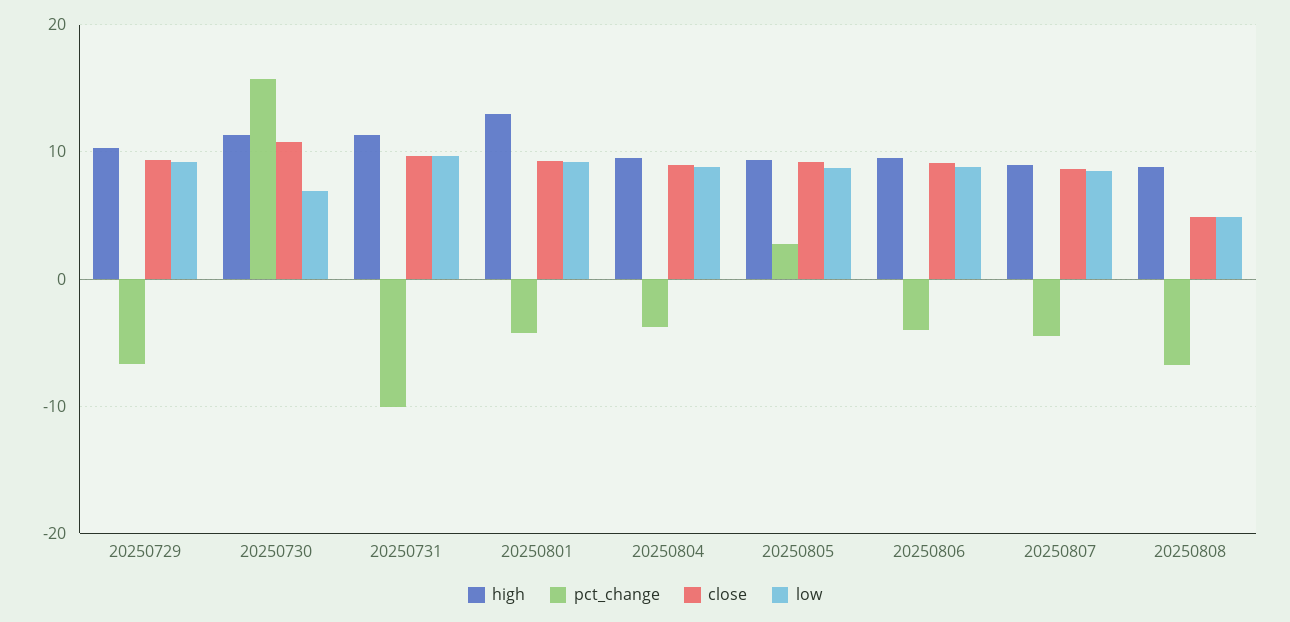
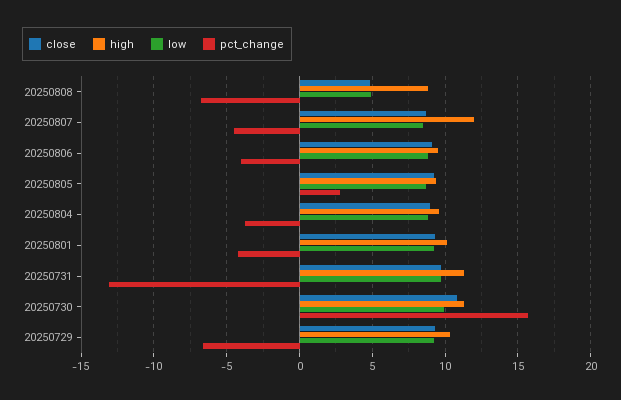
  {
    "high": {
      "20250729": 10.5,
      "20250730": 11.5,
      "20250731": 11.5,
-     "20250801": 13,
+     "20250801": 10,
      "20250804": 9.5,
      "20250805": 9.5,
      "20250806": 9.5,
-     "20250807": 9,
+     "20250807": 12,
      "20250808": 9
    },
    "pct_change": {
      "20250729": -6.5,
      "20250730": 15.5,
-     "20250731": -10,
+     "20250731": -13,
      "20250801": -4,
      "20250804": -4,
      "20250805": 3,
      "20250806": -4,
      "20250807": -4.5,
      "20250808": -7
    },
    "close": {
      "20250729": 9.5,
      "20250730": 11,
      "20250731": 9.5,
      "20250801": 9.5,
      "20250804": 9,
      "20250805": 9,
      "20250806": 9,
      "20250807": 8.5,
      "20250808": 5
    },
    "low": {
      "20250729": 9,
-     "20250730": 7,
+     "20250730": 10,
      "20250731": 9.5,
      "20250801": 9,
      "20250804": 9,
      "20250805": 8.5,
      "20250806": 9,
      "20250807": 8.5,
      "20250808": 5
    }
  }

